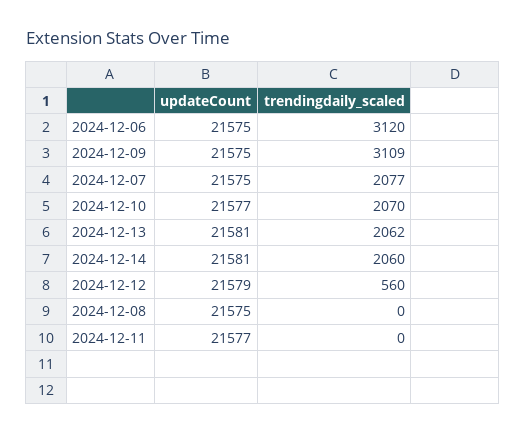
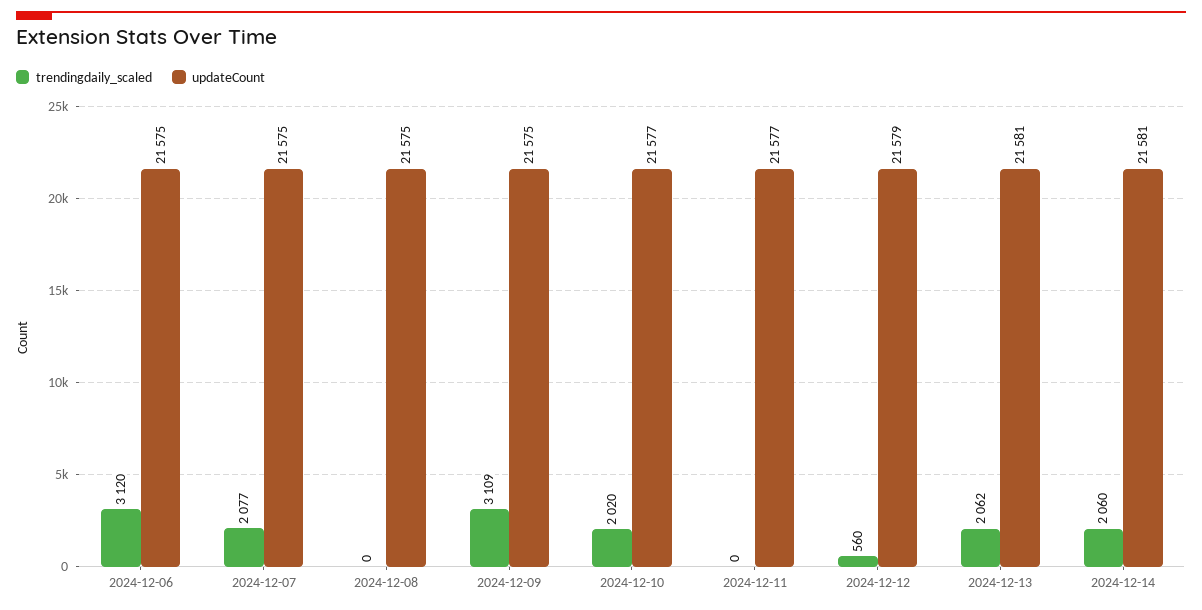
  {
    "updateCount": {
      "2024-12-06": 21575,
      "2024-12-09": 21575,
      "2024-12-07": 21575,
      "2024-12-10": 21577,
      "2024-12-13": 21581,
      "2024-12-14": 21581,
      "2024-12-12": 21579,
      "2024-12-08": 21575,
      "2024-12-11": 21577
    },
    "trendingdaily_scaled": {
      "2024-12-06": 3120,
      "2024-12-09": 3109,
      "2024-12-07": 2077,
-     "2024-12-10": 2070,
+     "2024-12-10": 2020,
      "2024-12-13": 2062,
      "2024-12-14": 2060,
      "2024-12-12": 560,
      "2024-12-08": 0,
      "2024-12-11": 0
    }
  }

